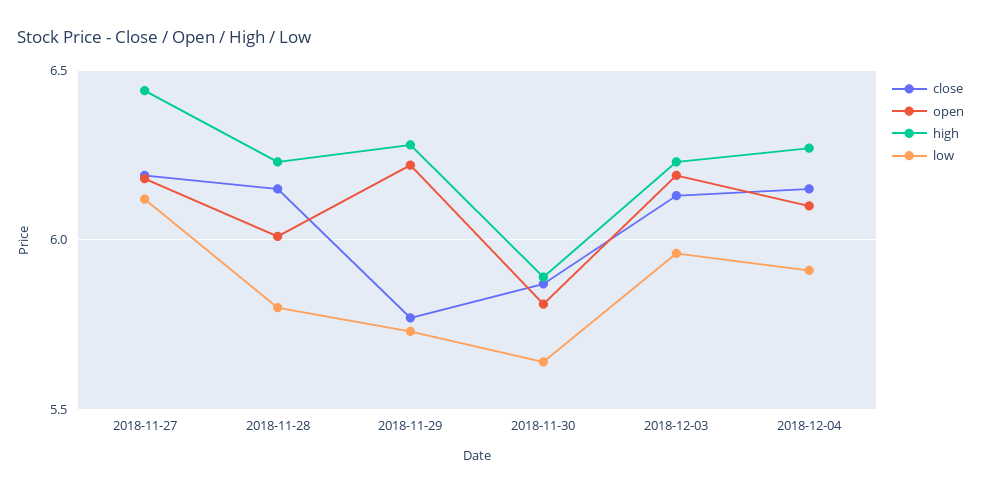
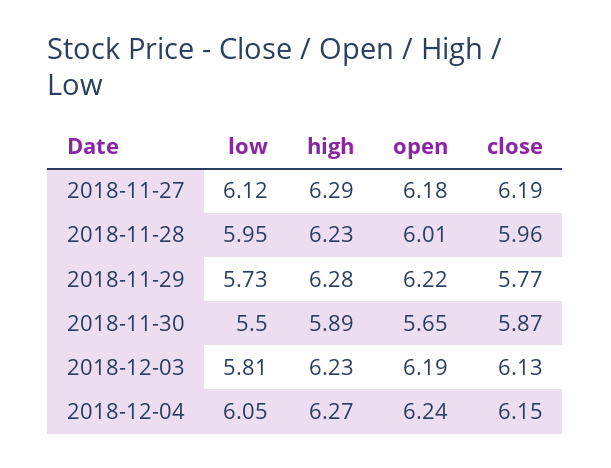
  {
    "close": {
      "2018-11-27": 6.19,
-     "2018-11-28": 6.15,
+     "2018-11-28": 5.96,
      "2018-11-29": 5.77,
      "2018-11-30": 5.87,
      "2018-12-03": 6.13,
      "2018-12-04": 6.15
    },
    "open": {
      "2018-11-27": 6.18,
      "2018-11-28": 6.01,
      "2018-11-29": 6.22,
-     "2018-11-30": 5.8,
+     "2018-11-30": 5.65,
      "2018-12-03": 6.19,
-     "2018-12-04": 6.1
+     "2018-12-04": 6.24
    },
    "high": {
-     "2018-11-27": 6.45,
+     "2018-11-27": 6.29,
      "2018-11-28": 6.23,
      "2018-11-29": 6.28,
      "2018-11-30": 5.89,
      "2018-12-03": 6.23,
      "2018-12-04": 6.27
    },
    "low": {
      "2018-11-27": 6.12,
-     "2018-11-28": 5.8,
+     "2018-11-28": 5.95,
      "2018-11-29": 5.73,
-     "2018-11-30": 5.65,
+     "2018-11-30": 5.5,
-     "2018-12-03": 5.95,
+     "2018-12-03": 5.81,
-     "2018-12-04": 5.9
+     "2018-12-04": 6.05
    }
  }

